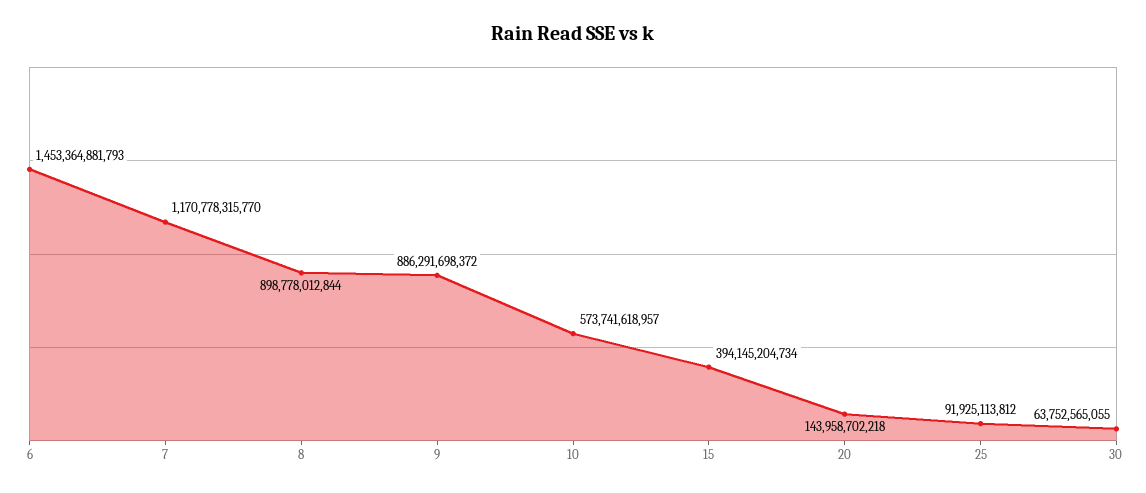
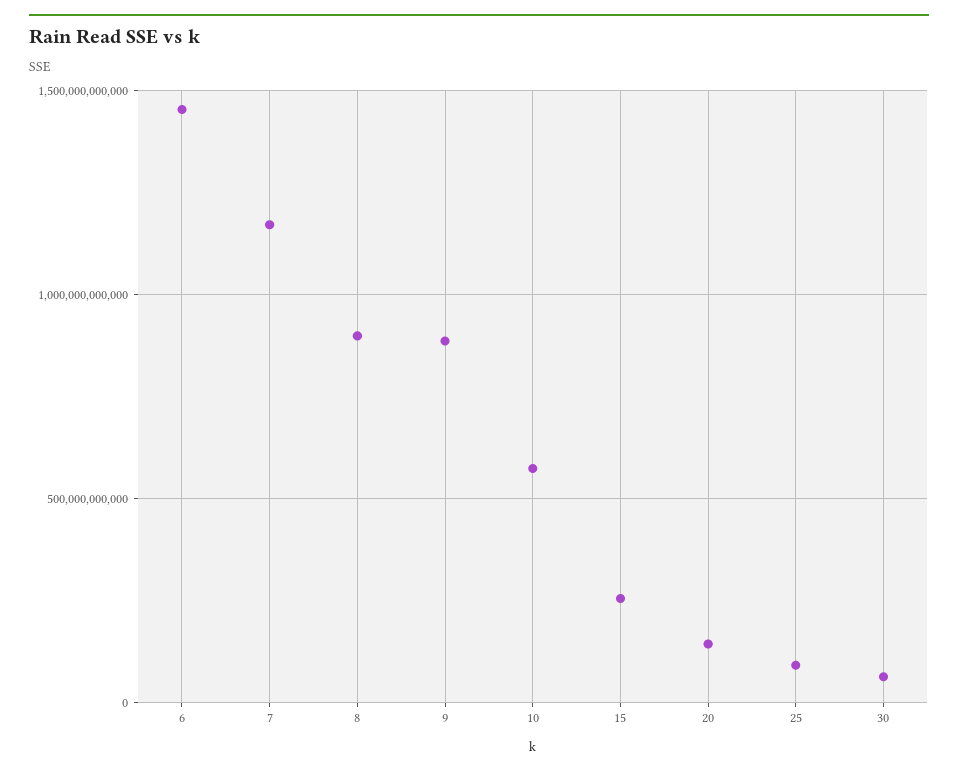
  {
    "6": 1453364881793,
    "7": 1170778315770,
    "8": 898778012844,
    "9": 886291698372,
    "10": 573741618957,
-   "15": 394145204734,
+   "15": 250000000000,
    "20": 143958702218,
    "25": 91925113812,
    "30": 63752565055
  }

